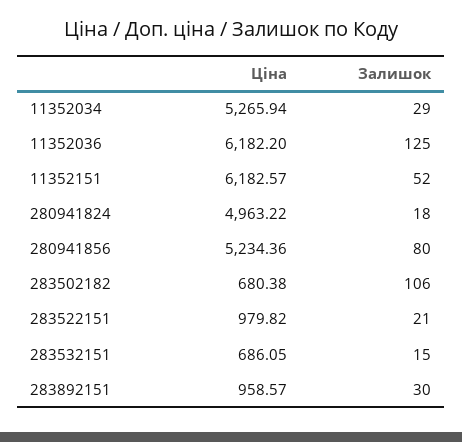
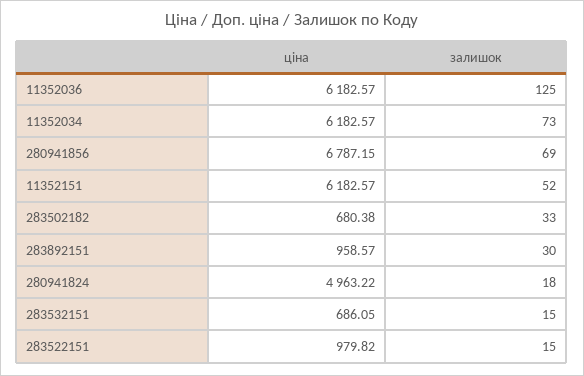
  {
    "Ціна": {
-     "11352034": 5265.94,
+     "11352034": 6182.57,
-     "11352036": 6182.2,
+     "11352036": 6182.57,
      "11352151": 6182.57,
      "280941824": 4963.22,
-     "280941856": 5234.36,
+     "280941856": 6787.15,
      "283502182": 680.38,
      "283522151": 979.82,
      "283532151": 686.05,
      "283892151": 958.57
    },
    "Залишок": {
-     "11352034": 29,
+     "11352034": 73,
      "11352036": 125,
      "11352151": 52,
      "280941824": 18,
-     "280941856": 80,
+     "280941856": 69,
-     "283502182": 106,
+     "283502182": 33,
-     "283522151": 21,
+     "283522151": 15,
      "283532151": 15,
      "283892151": 30
    }
  }

